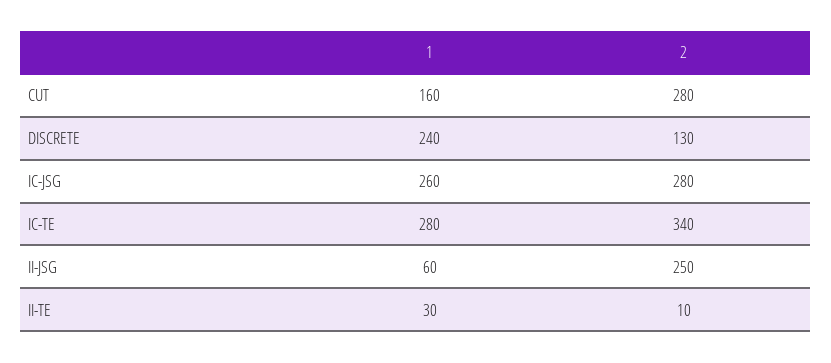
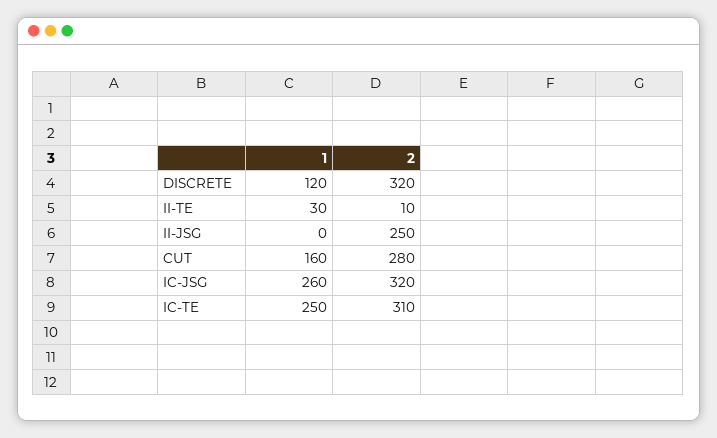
  {
    "1": {
      "CUT": 160,
-     "DISCRETE": 240,
+     "DISCRETE": 120,
      "IC-JSG": 260,
-     "IC-TE": 280,
+     "IC-TE": 250,
-     "II-JSG": 60,
+     "II-JSG": 0,
      "II-TE": 30
    },
    "2": {
      "CUT": 280,
-     "DISCRETE": 130,
+     "DISCRETE": 320,
-     "IC-JSG": 280,
+     "IC-JSG": 320,
-     "IC-TE": 340,
+     "IC-TE": 310,
      "II-JSG": 250,
      "II-TE": 10
    }
  }

